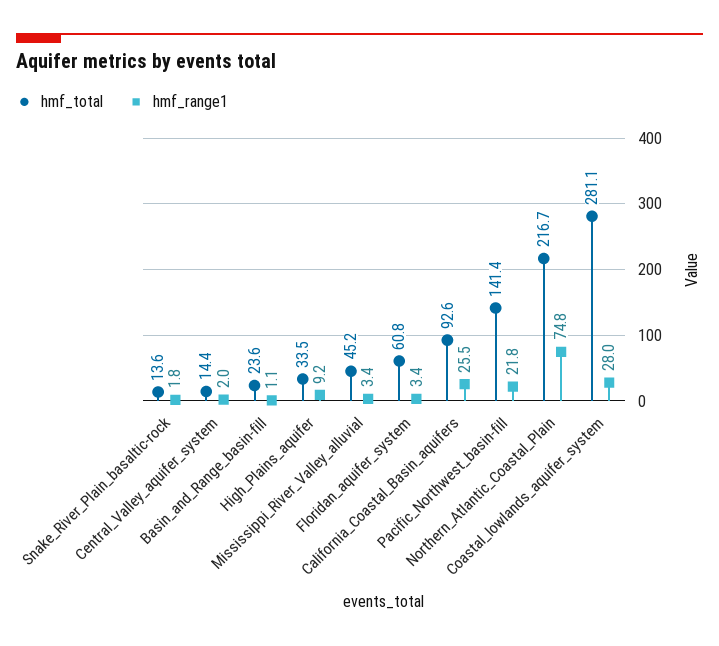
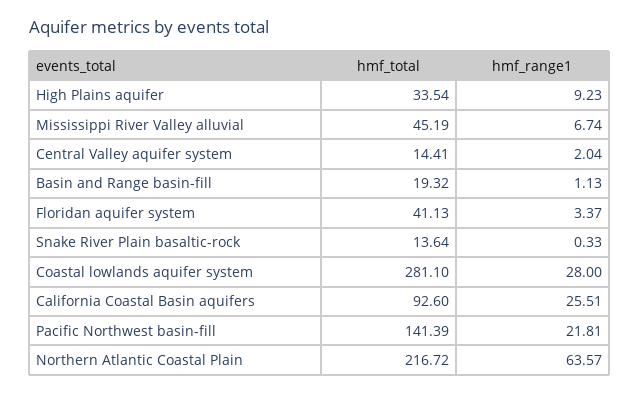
  {
    "hmf_total": {
      "Snake_River_Plain_basaltic-rock": 13.64,
      "Central_Valley_aquifer_system": 14.41,
-     "Basin_and_Range_basin-fill": 23.6,
+     "Basin_and_Range_basin-fill": 19.32,
      "High_Plains_aquifer": 33.54,
      "Mississippi_River_Valley_alluvial": 45.19,
-     "Floridan_aquifer_system": 60.8,
+     "Floridan_aquifer_system": 41.13,
      "California_Coastal_Basin_aquifers": 92.6,
      "Pacific_Northwest_basin-fill": 141.39,
      "Northern_Atlantic_Coastal_Plain": 216.72,
      "Coastal_lowlands_aquifer_system": 281.1
    },
    "hmf_range1": {
-     "Snake_River_Plain_basaltic-rock": 1.8,
+     "Snake_River_Plain_basaltic-rock": 0.33,
      "Central_Valley_aquifer_system": 2.04,
      "Basin_and_Range_basin-fill": 1.13,
      "High_Plains_aquifer": 9.23,
-     "Mississippi_River_Valley_alluvial": 3.4,
+     "Mississippi_River_Valley_alluvial": 6.74,
      "Floridan_aquifer_system": 3.37,
      "California_Coastal_Basin_aquifers": 25.51,
      "Pacific_Northwest_basin-fill": 21.81,
-     "Northern_Atlantic_Coastal_Plain": 74.8,
+     "Northern_Atlantic_Coastal_Plain": 63.57,
      "Coastal_lowlands_aquifer_system": 28
    }
  }

